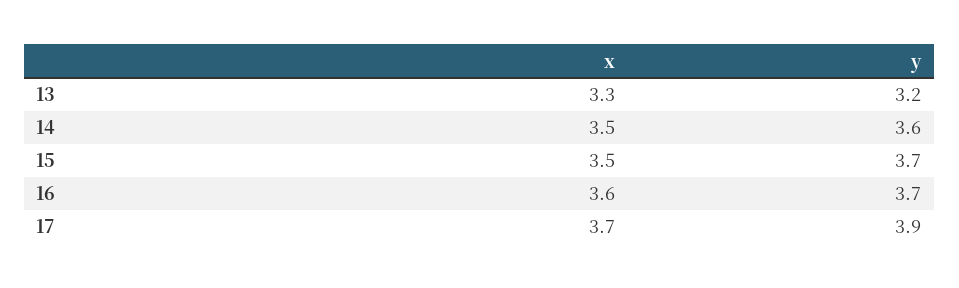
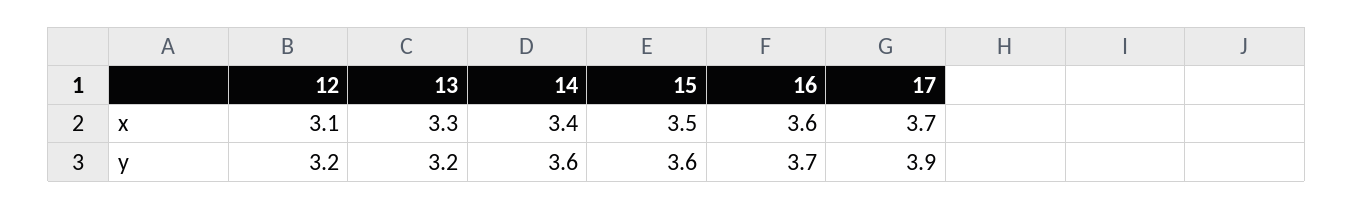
  {
    "x": {
      "13": 3.3,
-     "14": 3.5,
+     "14": 3.4,
      "15": 3.5,
      "16": 3.6,
-     "17": 3.7
+     "17": 3.7,
+     "12": 3.1
    },
    "y": {
      "13": 3.2,
      "14": 3.6,
-     "15": 3.7,
+     "15": 3.6,
      "16": 3.7,
-     "17": 3.9
+     "17": 3.9,
+     "12": 3.2
    }
  }

